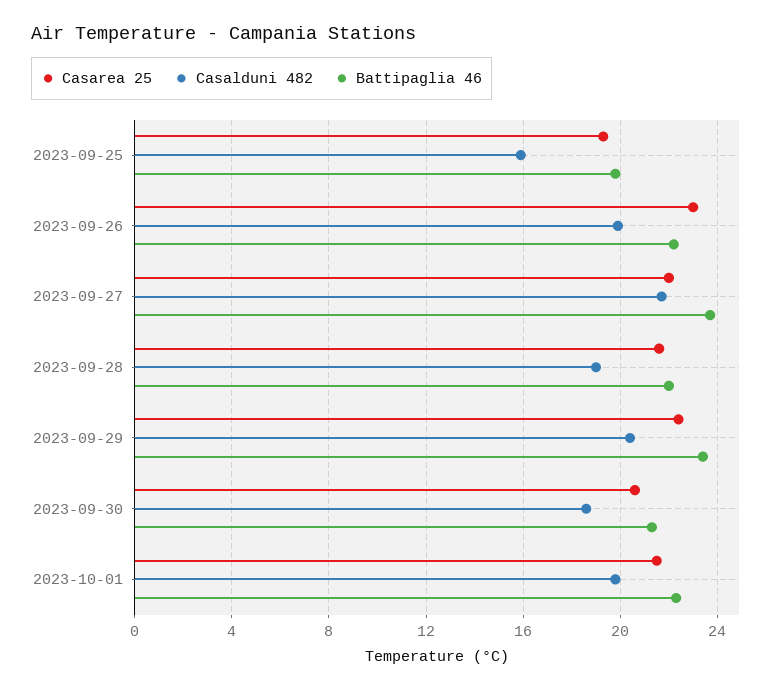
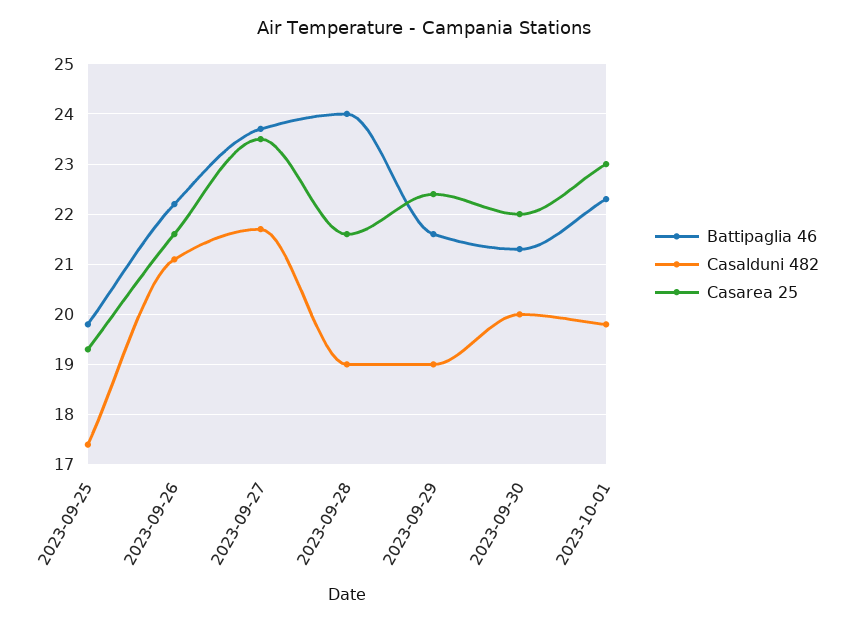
  {
    "Casarea 25": {
      "2023-09-25": 19.5,
-     "2023-09-26": 23,
+     "2023-09-26": 21.5,
-     "2023-09-27": 22,
+     "2023-09-27": 23.5,
      "2023-09-28": 21.5,
      "2023-09-29": 22.5,
-     "2023-09-30": 20.5,
+     "2023-09-30": 22,
-     "2023-10-01": 21.5
+     "2023-10-01": 23
    },
    "Casalduni 482": {
-     "2023-09-25": 16,
+     "2023-09-25": 17.5,
-     "2023-09-26": 20,
+     "2023-09-26": 21,
      "2023-09-27": 21.5,
      "2023-09-28": 19,
-     "2023-09-29": 20.5,
+     "2023-09-29": 19,
-     "2023-09-30": 18.5,
+     "2023-09-30": 20,
      "2023-10-01": 20
    },
    "Battipaglia 46": {
      "2023-09-25": 20,
      "2023-09-26": 22,
      "2023-09-27": 23.5,
-     "2023-09-28": 22,
+     "2023-09-28": 24,
-     "2023-09-29": 23.5,
+     "2023-09-29": 21.5,
      "2023-09-30": 21.5,
      "2023-10-01": 22.5
    }
  }

